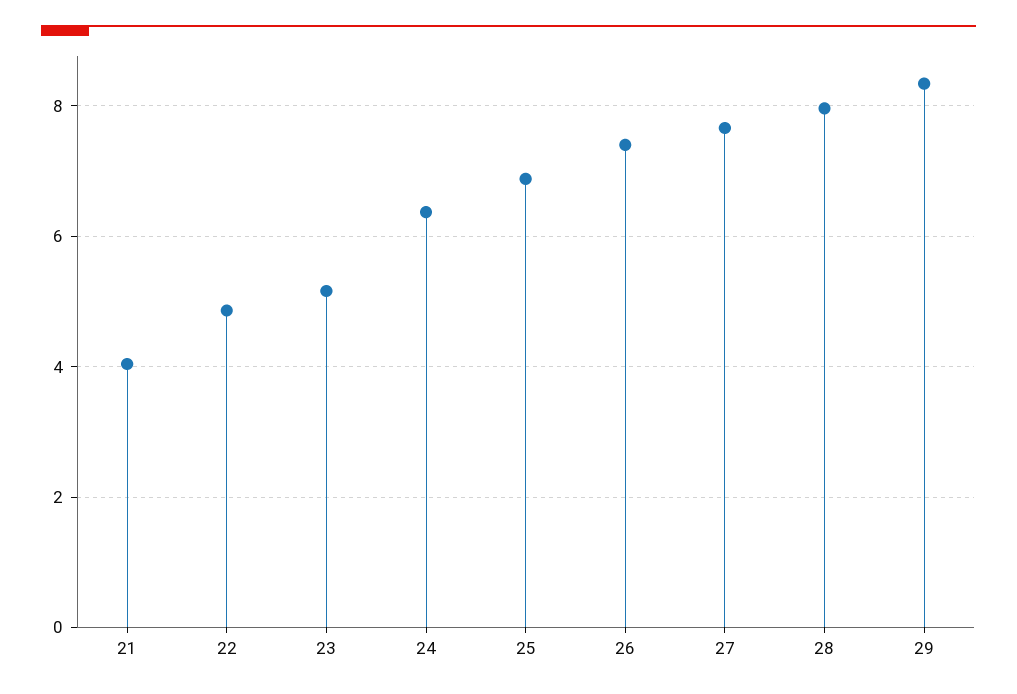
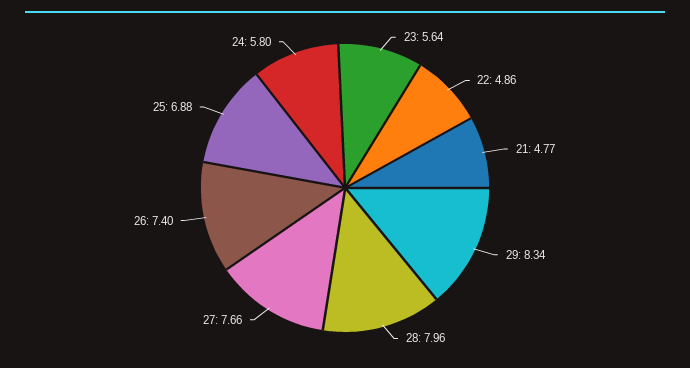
  {
-   "21": 4,
+   "21": 4.77,
    "22": 4.86,
-   "23": 5.2,
+   "23": 5.64,
-   "24": 6.4,
+   "24": 5.8,
    "25": 6.88,
    "26": 7.4,
    "27": 7.66,
    "28": 7.96,
    "29": 8.34
  }

